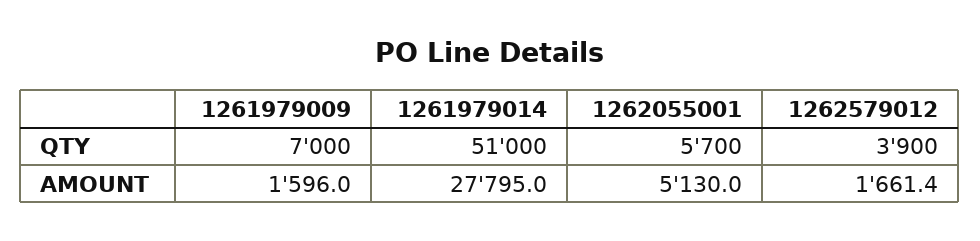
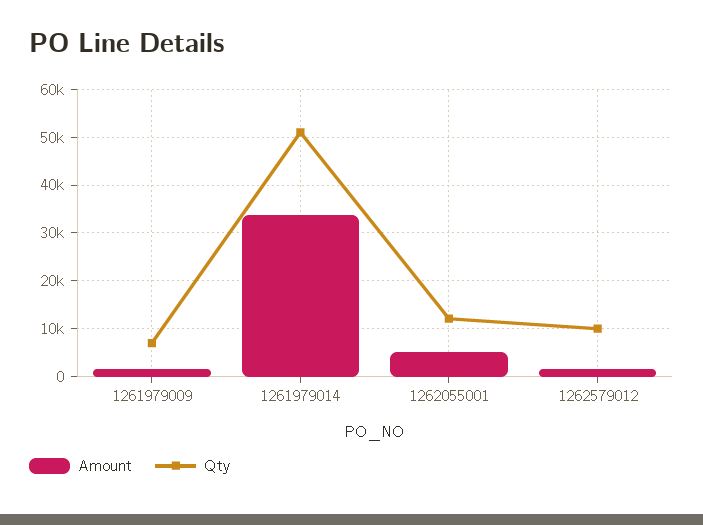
  {
    "QTY": {
      "1261979009": 7000,
      "1261979014": 51000,
-     "1262055001": 5700,
+     "1262055001": 12000,
-     "1262579012": 3900
+     "1262579012": 10000
    },
    "AMOUNT": {
      "1261979009": 1596,
-     "1261979014": 27795,
+     "1261979014": 34000,
      "1262055001": 5130,
      "1262579012": 1661.4
    }
  }

